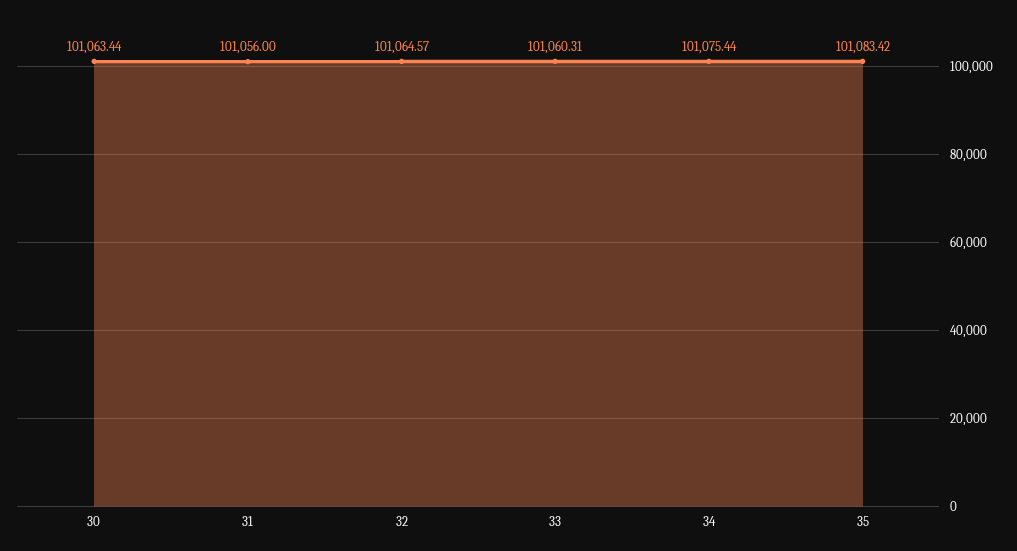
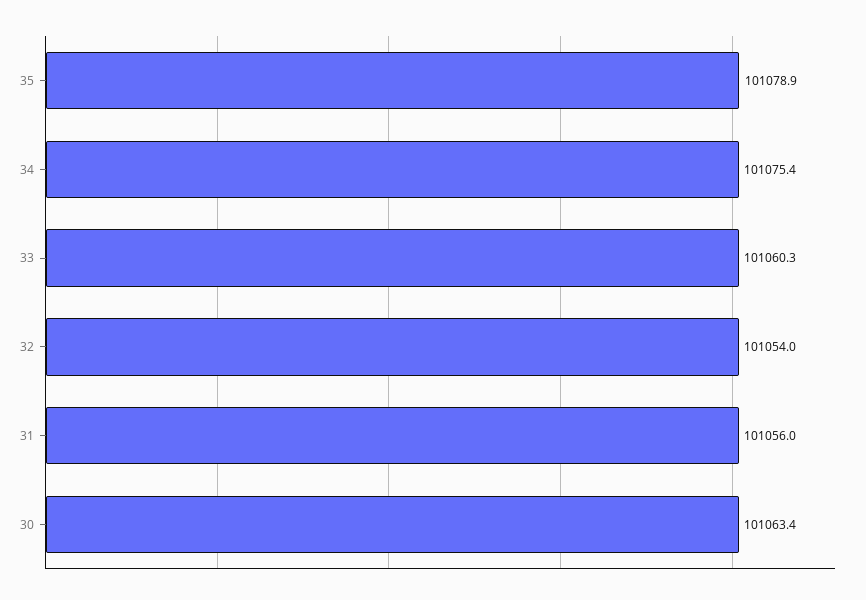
  {
    "30": 101063.44,
    "31": 101056,
-   "32": 101064.57,
+   "32": 101054,
    "33": 101060.31,
    "34": 101075.44,
-   "35": 101083.42
+   "35": 101078.9
  }

